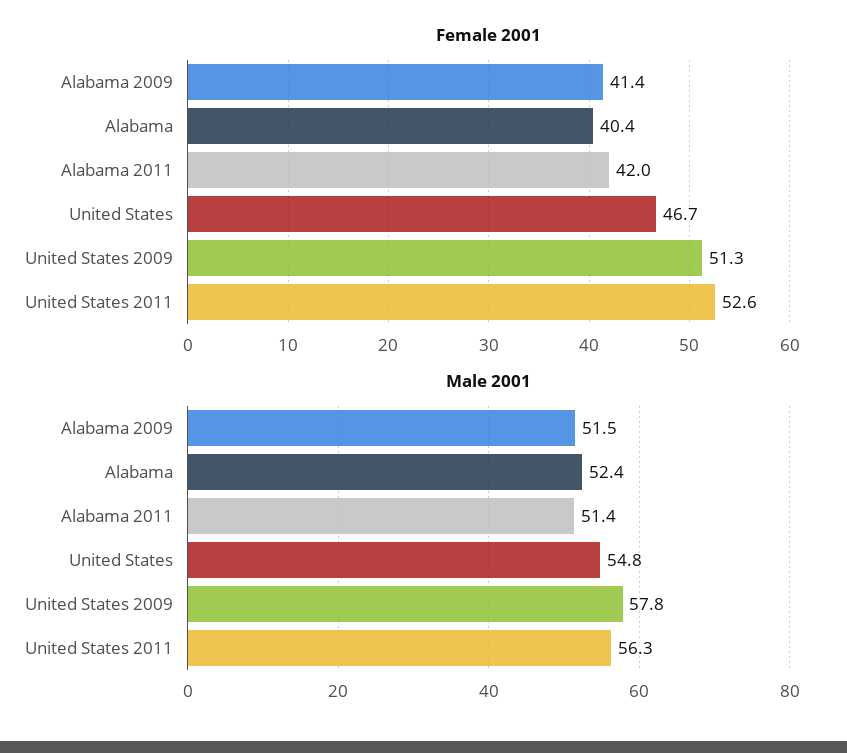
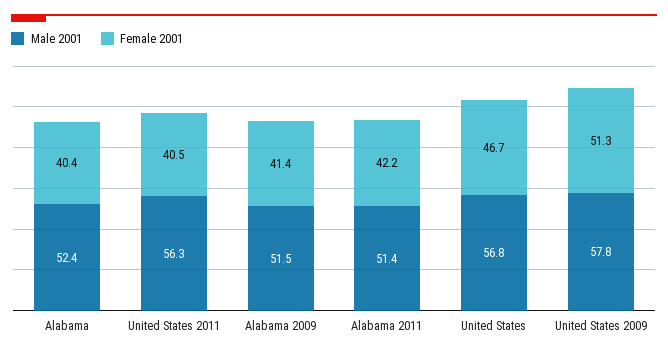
  {
    "Female 2001": {
      "Alabama 2009": 41.4,
      "Alabama": 40.4,
-     "Alabama 2011": 42,
+     "Alabama 2011": 42.2,
      "United States": 46.7,
      "United States 2009": 51.3,
-     "United States 2011": 52.6
+     "United States 2011": 40.5
    },
    "Male 2001": {
      "Alabama 2009": 51.5,
      "Alabama": 52.4,
      "Alabama 2011": 51.4,
-     "United States": 54.8,
+     "United States": 56.8,
      "United States 2009": 57.8,
      "United States 2011": 56.3
    }
  }

